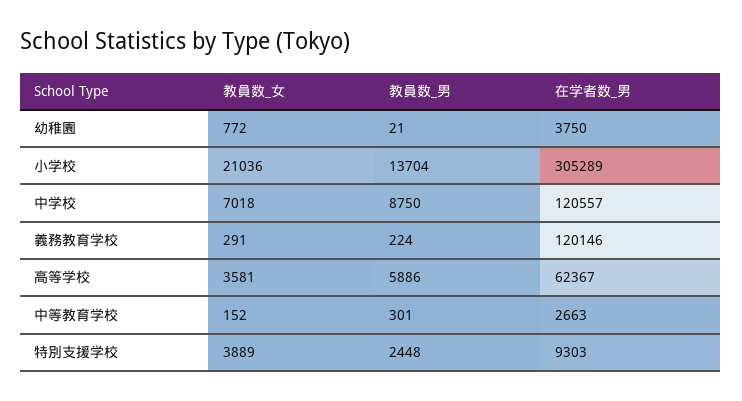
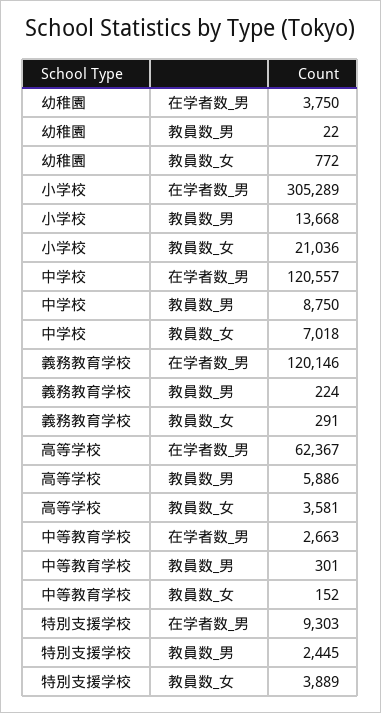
  {
    "教員数_女": {
      "幼稚園": 772,
      "小学校": 21036,
      "中学校": 7018,
      "義務教育学校": 291,
      "高等学校": 3581,
      "中等教育学校": 152,
      "特別支援学校": 3889
    },
    "教員数_男": {
-     "幼稚園": 21,
+     "幼稚園": 22,
-     "小学校": 13704,
+     "小学校": 13668,
      "中学校": 8750,
      "義務教育学校": 224,
      "高等学校": 5886,
      "中等教育学校": 301,
-     "特別支援学校": 2448
+     "特別支援学校": 2445
    },
    "在学者数_男": {
      "幼稚園": 3750,
      "小学校": 305289,
      "中学校": 120557,
      "義務教育学校": 120146,
      "高等学校": 62367,
      "中等教育学校": 2663,
      "特別支援学校": 9303
    }
  }

